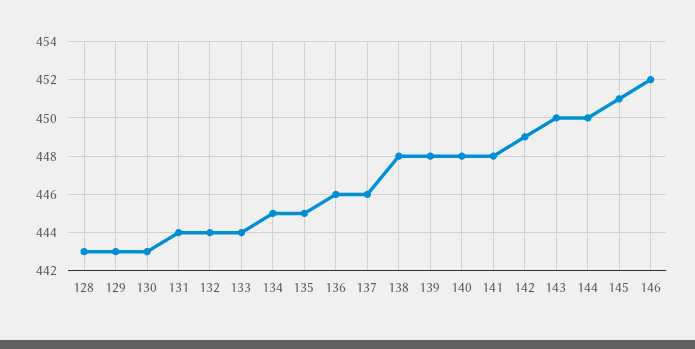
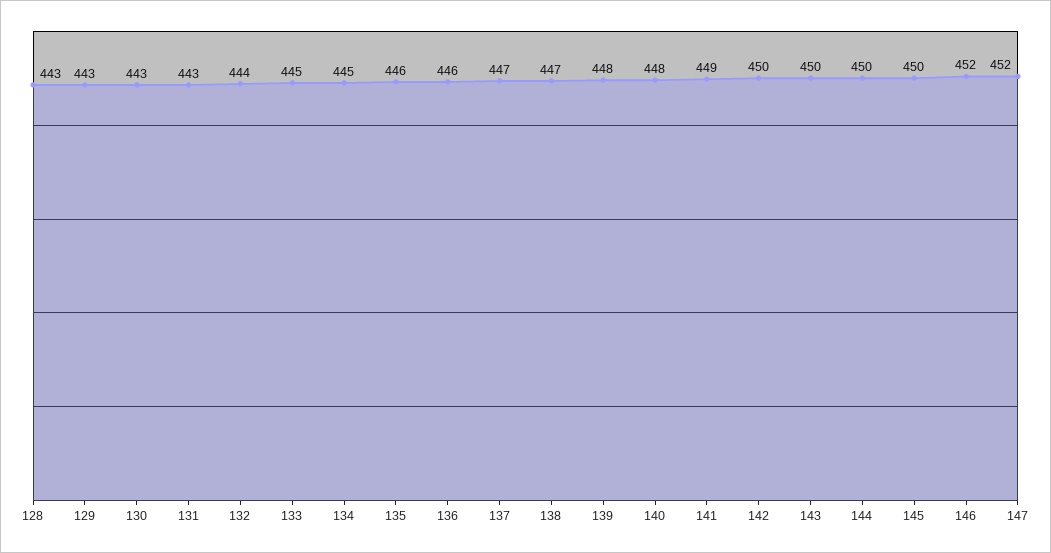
  {
    "128": 443,
    "129": 443,
    "130": 443,
-   "131": 444,
+   "131": 443,
    "132": 444,
-   "133": 444,
+   "133": 445,
    "134": 445,
-   "135": 445,
+   "135": 446,
    "136": 446,
-   "137": 446,
+   "137": 447,
-   "138": 448,
+   "138": 447,
    "139": 448,
    "140": 448,
-   "141": 448,
+   "141": 449,
-   "142": 449,
+   "142": 450,
    "143": 450,
    "144": 450,
-   "145": 451,
+   "145": 450,
-   "146": 452
+   "146": 452,
+   "147": 452
  }

